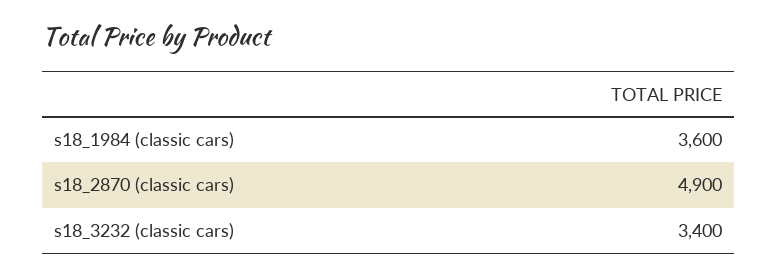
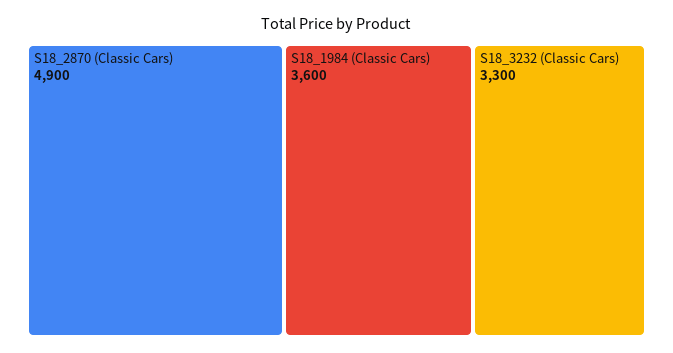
  {
    "s18_1984 (classic cars)": 3600,
    "s18_2870 (classic cars)": 4900,
-   "s18_3232 (classic cars)": 3400
+   "s18_3232 (classic cars)": 3300
  }

